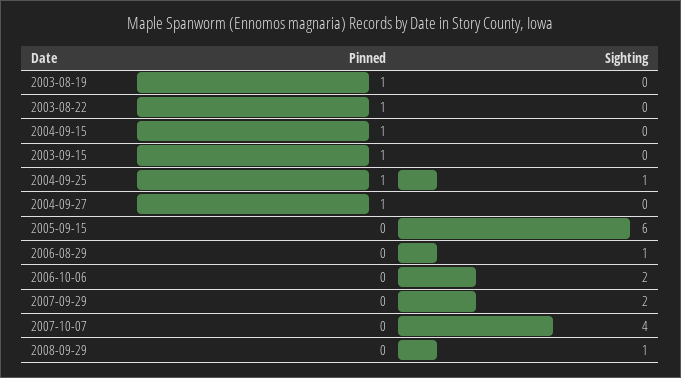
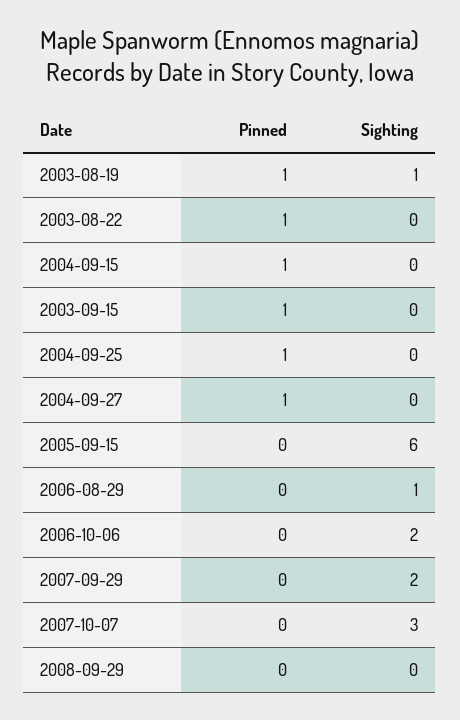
  {
    "Pinned": {
      "2003-08-19": 1,
      "2003-08-22": 1,
      "2004-09-15": 1,
      "2003-09-15": 1,
      "2004-09-25": 1,
      "2004-09-27": 1,
      "2005-09-15": 0,
      "2006-08-29": 0,
      "2006-10-06": 0,
      "2007-09-29": 0,
      "2007-10-07": 0,
      "2008-09-29": 0
    },
    "Sighting": {
-     "2003-08-19": 0,
+     "2003-08-19": 1,
      "2003-08-22": 0,
      "2004-09-15": 0,
      "2003-09-15": 0,
-     "2004-09-25": 1,
+     "2004-09-25": 0,
      "2004-09-27": 0,
      "2005-09-15": 6,
      "2006-08-29": 1,
      "2006-10-06": 2,
      "2007-09-29": 2,
-     "2007-10-07": 4,
+     "2007-10-07": 3,
-     "2008-09-29": 1
+     "2008-09-29": 0
    }
  }

